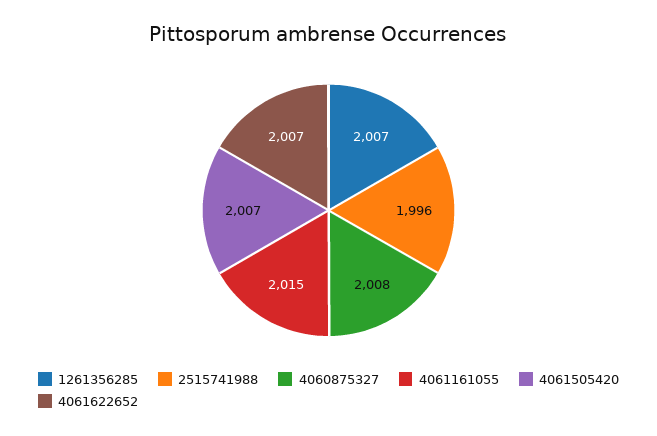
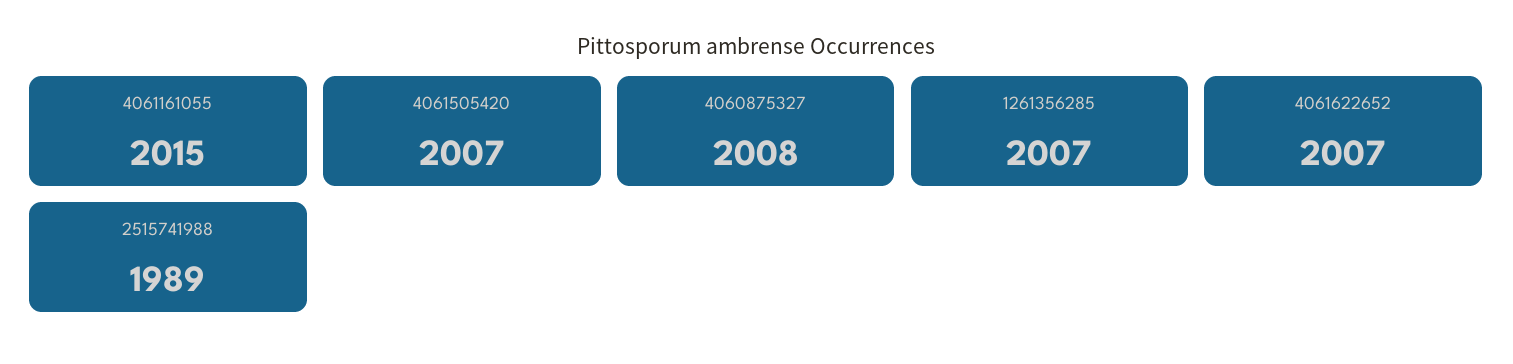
  {
    "1261356285": 2007,
-   "2515741988": 1996,
+   "2515741988": 1989,
    "4060875327": 2008,
    "4061161055": 2015,
    "4061505420": 2007,
    "4061622652": 2007
  }

